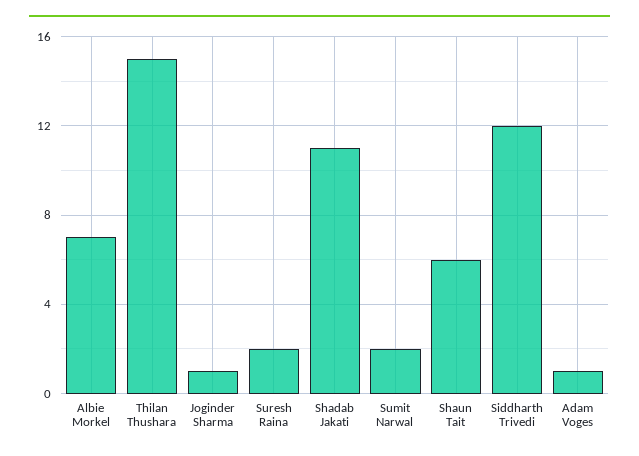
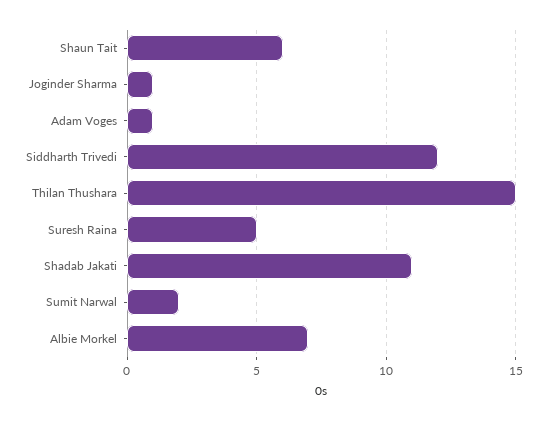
  {
    "Albie Morkel": 7,
    "Thilan Thushara": 15,
    "Joginder Sharma": 1,
-   "Suresh Raina": 2,
+   "Suresh Raina": 5,
    "Shadab Jakati": 11,
    "Sumit Narwal": 2,
    "Shaun Tait": 6,
    "Siddharth Trivedi": 12,
    "Adam Voges": 1
  }

